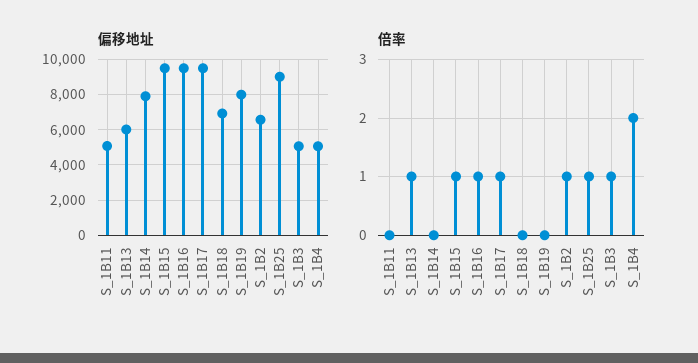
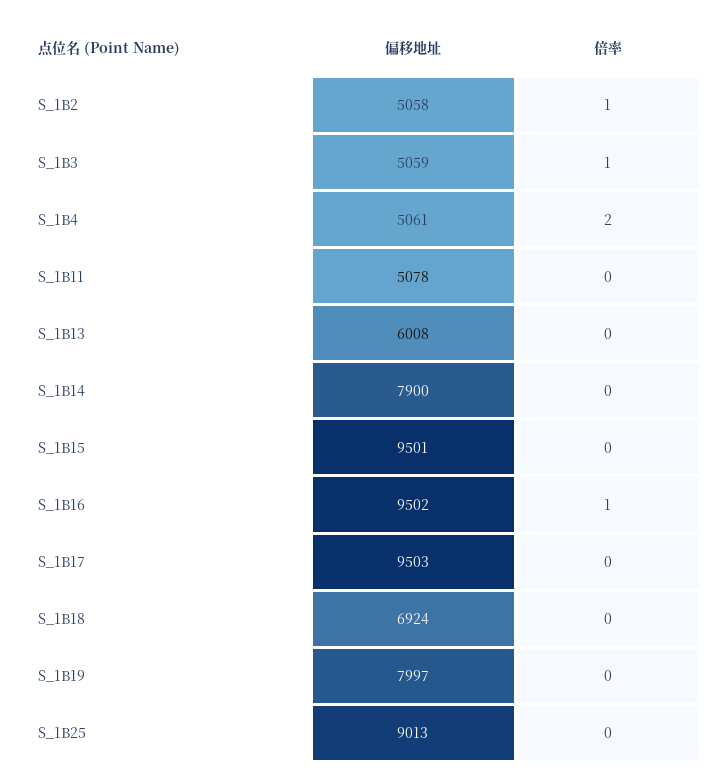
  {
    "偏移地址": {
      "S_1B11": 5078,
      "S_1B13": 6008,
      "S_1B14": 7900,
      "S_1B15": 9501,
      "S_1B16": 9502,
      "S_1B17": 9503,
      "S_1B18": 6924,
      "S_1B19": 7997,
-     "S_1B2": 6500,
+     "S_1B2": 5058,
      "S_1B25": 9013,
      "S_1B3": 5059,
      "S_1B4": 5061
    },
    "倍率": {
      "S_1B11": 0,
-     "S_1B13": 1,
+     "S_1B13": 0,
      "S_1B14": 0,
-     "S_1B15": 1,
+     "S_1B15": 0,
      "S_1B16": 1,
-     "S_1B17": 1,
+     "S_1B17": 0,
      "S_1B18": 0,
      "S_1B19": 0,
      "S_1B2": 1,
-     "S_1B25": 1,
+     "S_1B25": 0,
      "S_1B3": 1,
      "S_1B4": 2
    }
  }

